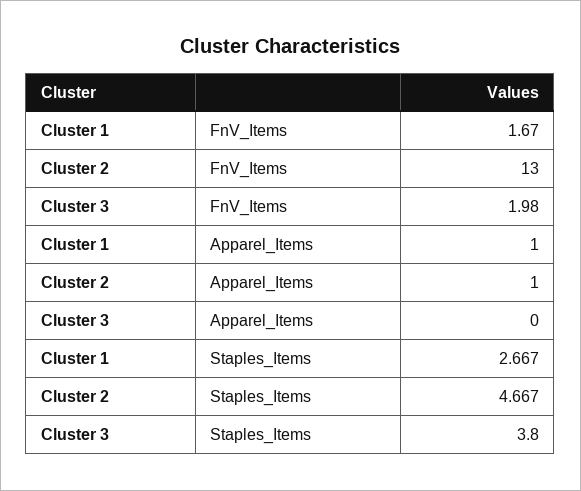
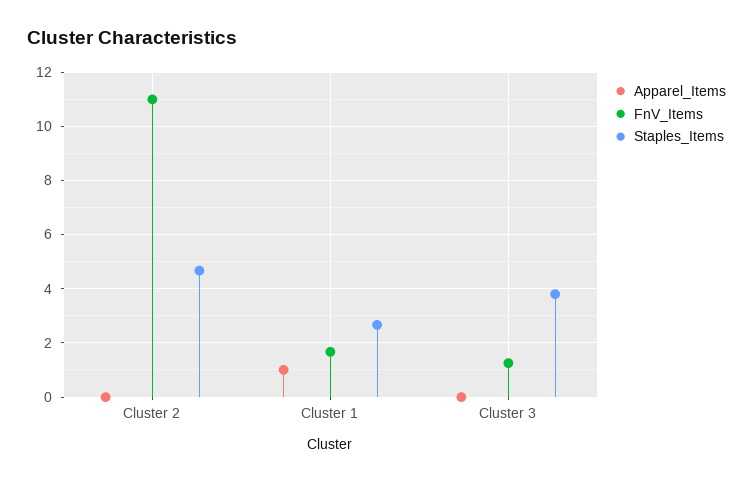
  {
    "FnV_Items": {
      "Cluster 1": 1.67,
-     "Cluster 2": 13,
+     "Cluster 2": 11,
-     "Cluster 3": 1.98
+     "Cluster 3": 1.25
    },
    "Apparel_Items": {
      "Cluster 1": 1,
-     "Cluster 2": 1,
+     "Cluster 2": 0,
      "Cluster 3": 0
    },
    "Staples_Items": {
      "Cluster 1": 2.667,
      "Cluster 2": 4.667,
      "Cluster 3": 3.8
    }
  }

